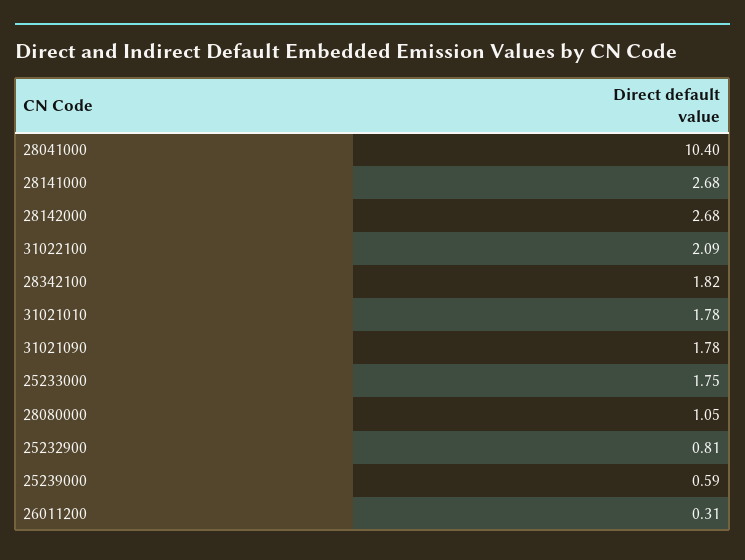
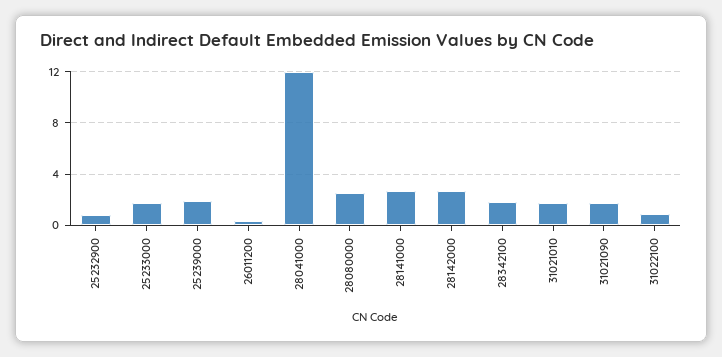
  {
-   "28041000": 10.4,
+   "28041000": 12,
    "28141000": 2.68,
    "28142000": 2.68,
-   "31022100": 2.09,
+   "31022100": 1,
    "28342100": 1.82,
    "31021010": 1.78,
    "31021090": 1.78,
    "25233000": 1.75,
-   "28080000": 1.05,
+   "28080000": 2.5,
    "25232900": 0.81,
-   "25239000": 0.59,
+   "25239000": 2,
    "26011200": 0.31
  }

